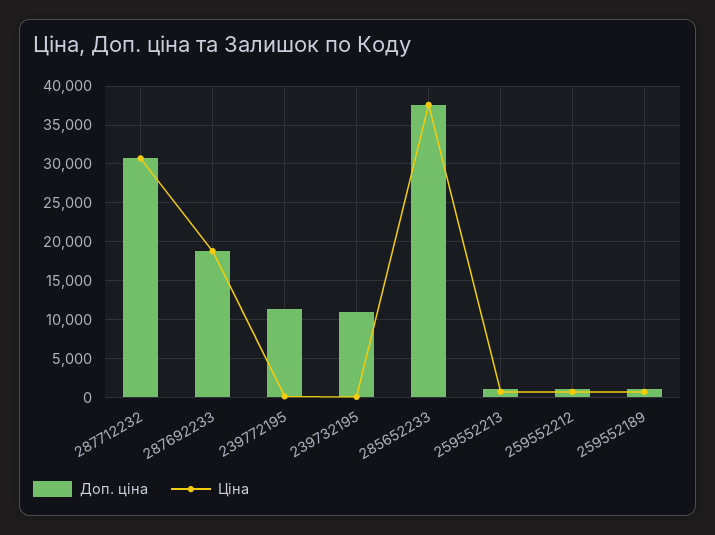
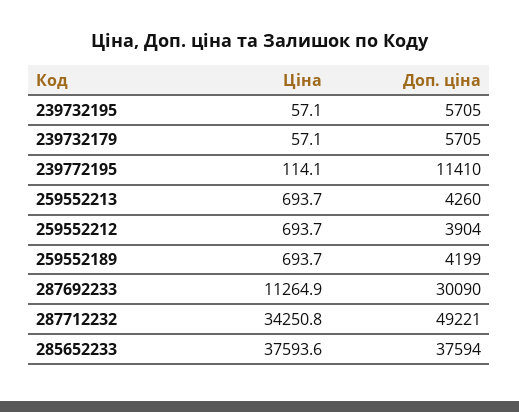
  {
    "Доп. ціна": {
-     "287712232": 31000,
+     "287712232": 49221,
-     "287692233": 19000,
+     "287692233": 30090,
      "239772195": 11410,
-     "239732195": 11000,
+     "239732195": 5705,
      "285652233": 37594,
-     "259552213": 1000,
+     "259552213": 4260,
-     "259552212": 1000,
+     "259552212": 3904,
-     "259552189": 1000
+     "259552189": 4199,
+     "239732179": 5705
    },
    "Ціна": {
-     "287712232": 31000,
+     "287712232": 34250.8,
-     "287692233": 19000,
+     "287692233": 11264.9,
      "239772195": 114.1,
      "239732195": 57.1,
      "285652233": 37593.6,
      "259552213": 693.7,
      "259552212": 693.7,
-     "259552189": 693.7
+     "259552189": 693.7,
+     "239732179": 57.1
    }
  }

